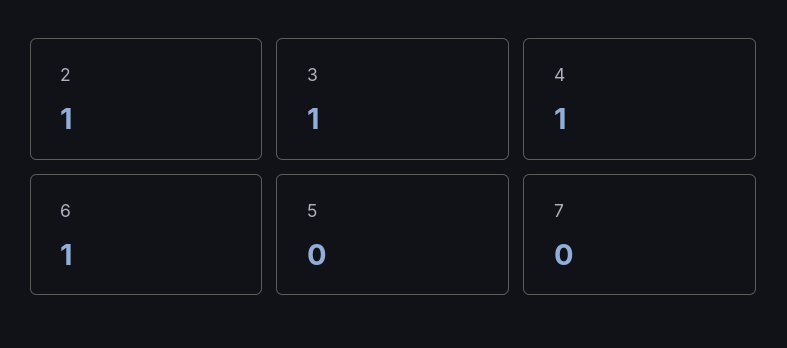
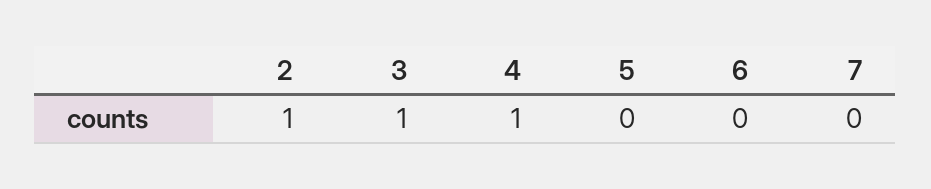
  {
    "2": 1,
    "3": 1,
    "4": 1,
-   "6": 1,
+   "6": 0,
    "5": 0,
    "7": 0
  }

